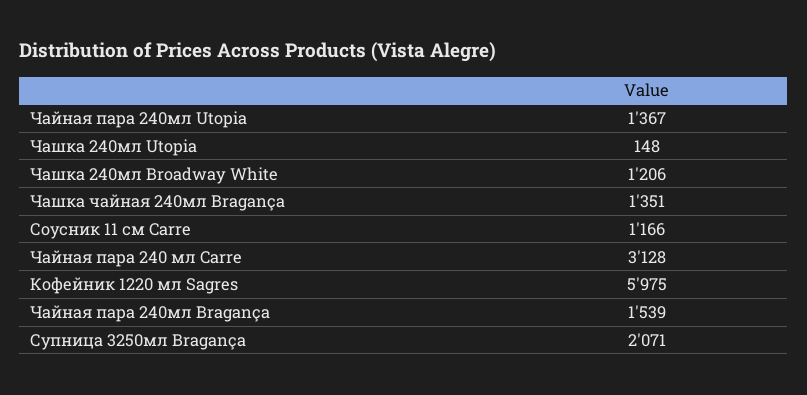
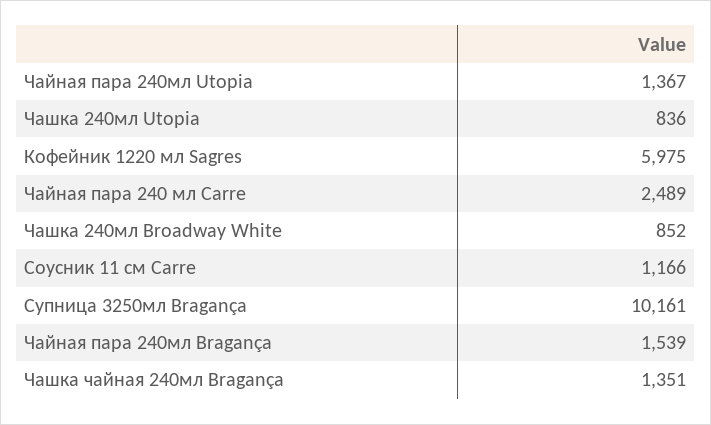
  {
    "Чайная пара 240мл Utopia": 1367,
-   "Чашка 240мл Utopia": 148,
+   "Чашка 240мл Utopia": 836,
-   "Чашка 240мл Broadway White": 1206,
+   "Чашка 240мл Broadway White": 852,
    "Чашка чайная 240мл Bragança": 1351,
    "Соусник 11 см Carre": 1166,
-   "Чайная пара 240 мл Carre": 3128,
+   "Чайная пара 240 мл Carre": 2489,
    "Кофейник 1220 мл Sagres": 5975,
    "Чайная пара 240мл Bragança": 1539,
-   "Супница 3250мл Bragança": 2071
+   "Супница 3250мл Bragança": 10161
  }

